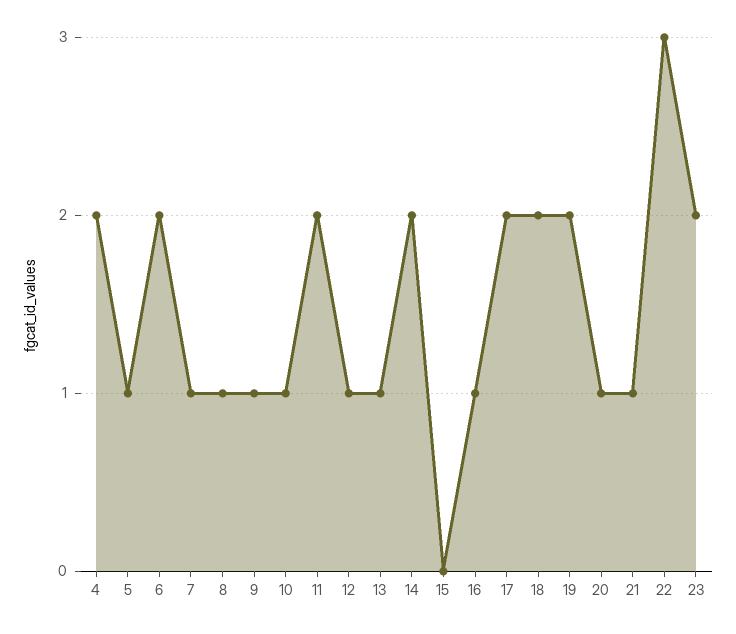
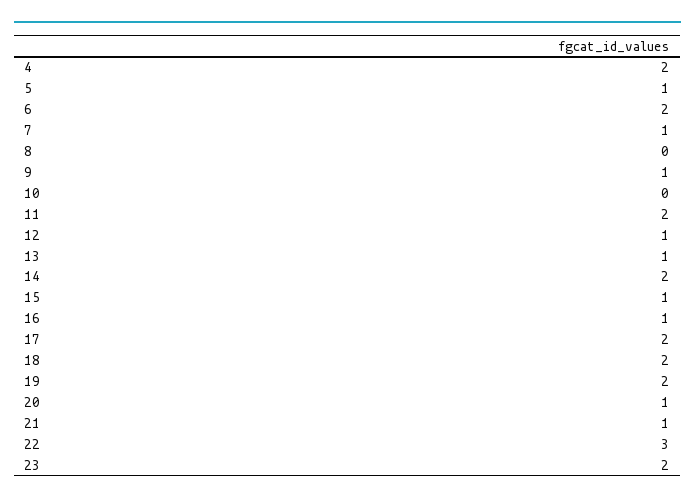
  {
    "4": 2,
    "5": 1,
    "6": 2,
    "7": 1,
-   "8": 1,
+   "8": 0,
    "9": 1,
-   "10": 1,
+   "10": 0,
    "11": 2,
    "12": 1,
    "13": 1,
    "14": 2,
-   "15": 0,
+   "15": 1,
    "16": 1,
    "17": 2,
    "18": 2,
    "19": 2,
    "20": 1,
    "21": 1,
    "22": 3,
    "23": 2
  }

